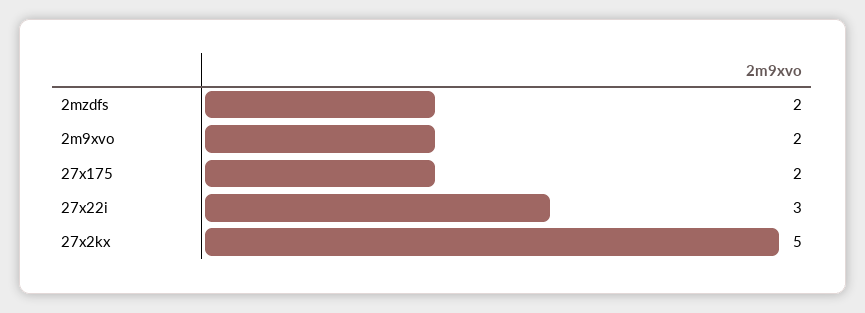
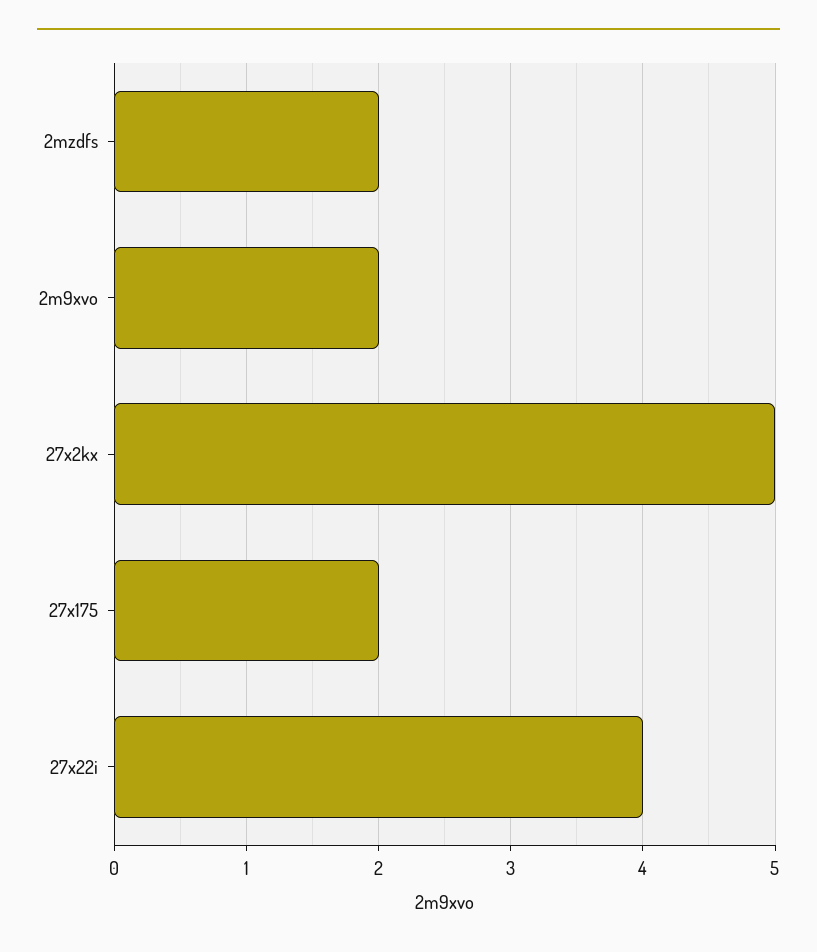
  {
    "2mzdfs": 2,
    "2m9xvo": 2,
    "27x175": 2,
-   "27x22i": 3,
+   "27x22i": 4,
    "27x2kx": 5
  }

